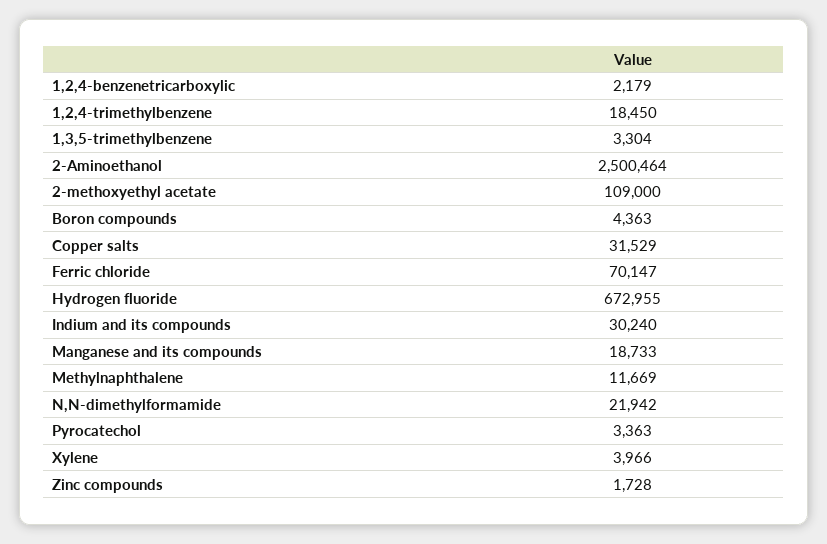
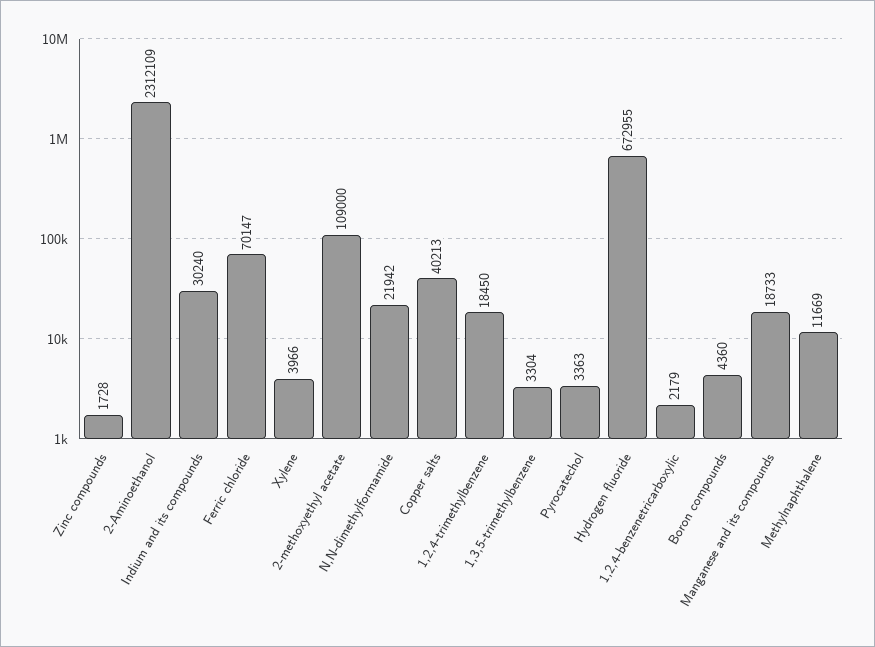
  {
    "1,2,4-benzenetricarboxylic": 2179,
    "1,2,4-trimethylbenzene": 18450,
    "1,3,5-trimethylbenzene": 3304,
-   "2-Aminoethanol": 2500464,
+   "2-Aminoethanol": 2312109,
    "2-methoxyethyl acetate": 109000,
-   "Boron compounds": 4363,
+   "Boron compounds": 4360,
-   "Copper salts": 31529,
+   "Copper salts": 40213,
    "Ferric chloride": 70147,
    "Hydrogen fluoride": 672955,
    "Indium and its compounds": 30240,
    "Manganese and its compounds": 18733,
    "Methylnaphthalene": 11669,
    "N,N-dimethylformamide": 21942,
    "Pyrocatechol": 3363,
    "Xylene": 3966,
    "Zinc compounds": 1728
  }

